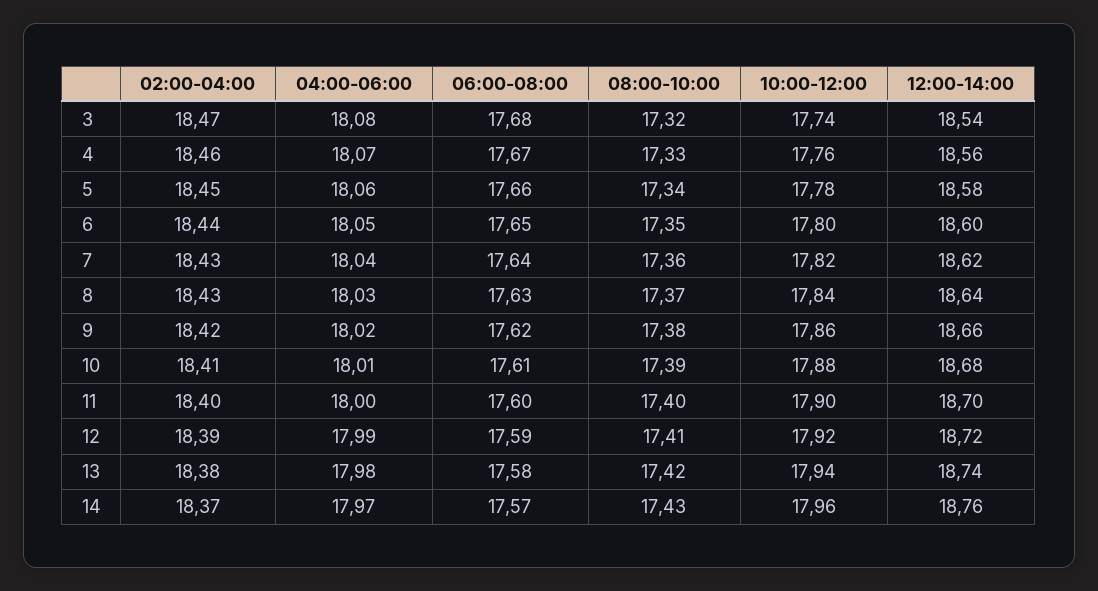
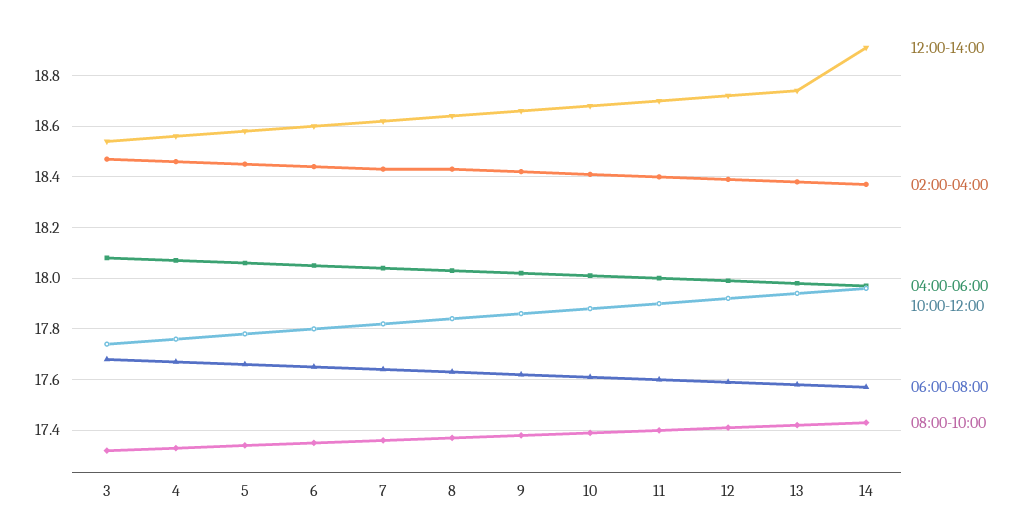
  {
    "02:00-04:00": {
      "3": 18.47,
      "4": 18.46,
      "5": 18.45,
      "6": 18.44,
      "7": 18.43,
      "8": 18.43,
      "9": 18.42,
      "10": 18.41,
      "11": 18.4,
      "12": 18.39,
      "13": 18.38,
      "14": 18.37
    },
    "04:00-06:00": {
      "3": 18.08,
      "4": 18.07,
      "5": 18.06,
      "6": 18.05,
      "7": 18.04,
      "8": 18.03,
      "9": 18.02,
      "10": 18.01,
      "11": 18,
      "12": 17.99,
      "13": 17.98,
      "14": 17.97
    },
    "06:00-08:00": {
      "3": 17.68,
      "4": 17.67,
      "5": 17.66,
      "6": 17.65,
      "7": 17.64,
      "8": 17.63,
      "9": 17.62,
      "10": 17.61,
      "11": 17.6,
      "12": 17.59,
      "13": 17.58,
      "14": 17.57
    },
    "08:00-10:00": {
      "3": 17.32,
      "4": 17.33,
      "5": 17.34,
      "6": 17.35,
      "7": 17.36,
      "8": 17.37,
      "9": 17.38,
      "10": 17.39,
      "11": 17.4,
      "12": 17.41,
      "13": 17.42,
      "14": 17.43
    },
    "10:00-12:00": {
      "3": 17.74,
      "4": 17.76,
      "5": 17.78,
      "6": 17.8,
      "7": 17.82,
      "8": 17.84,
      "9": 17.86,
      "10": 17.88,
      "11": 17.9,
      "12": 17.92,
      "13": 17.94,
      "14": 17.96
    },
    "12:00-14:00": {
      "3": 18.54,
      "4": 18.56,
      "5": 18.58,
      "6": 18.6,
      "7": 18.62,
      "8": 18.64,
      "9": 18.66,
      "10": 18.68,
      "11": 18.7,
      "12": 18.72,
      "13": 18.74,
-     "14": 18.76
+     "14": 18.9
    }
  }

